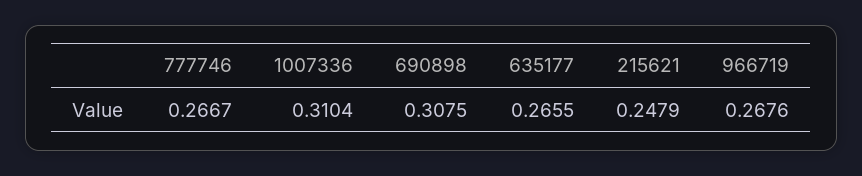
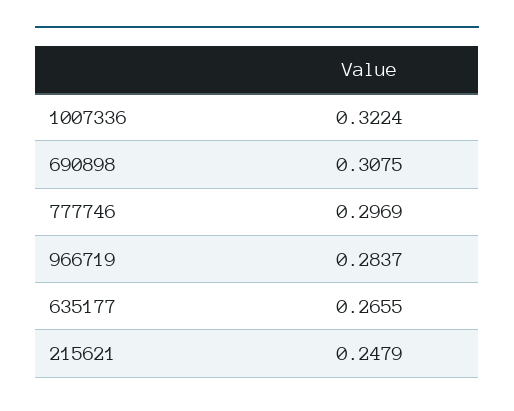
  {
-   "777746": 0.2667,
+   "777746": 0.2969,
-   "1007336": 0.3104,
+   "1007336": 0.3224,
    "690898": 0.3075,
    "635177": 0.2655,
    "215621": 0.2479,
-   "966719": 0.2676
+   "966719": 0.2837
  }

